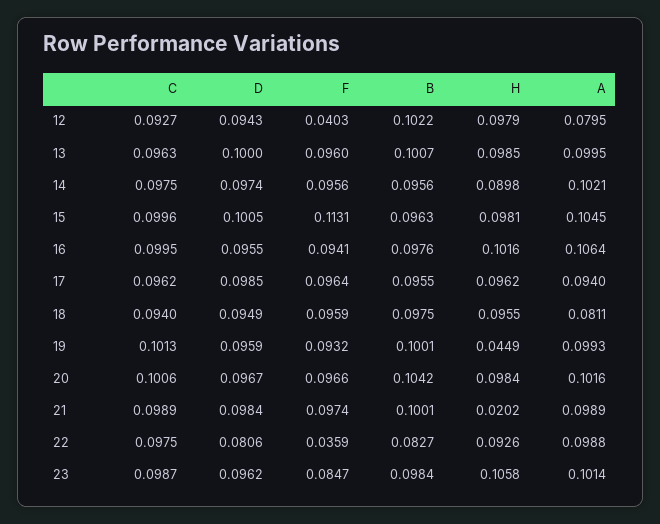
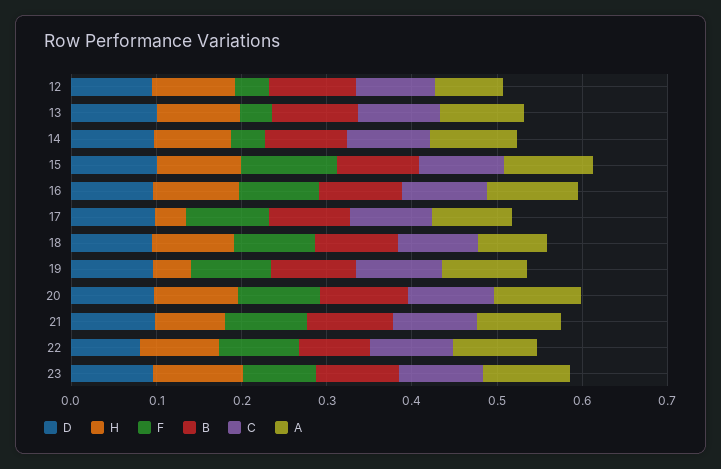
  {
    "C": {
      "12": 0.0927,
      "13": 0.0963,
      "14": 0.0975,
      "15": 0.0996,
      "16": 0.0995,
      "17": 0.0962,
      "18": 0.094,
      "19": 0.1013,
      "20": 0.1006,
      "21": 0.0989,
      "22": 0.0975,
      "23": 0.0987
    },
    "D": {
      "12": 0.0943,
      "13": 0.1,
      "14": 0.0974,
      "15": 0.1005,
      "16": 0.0955,
      "17": 0.0985,
      "18": 0.0949,
      "19": 0.0959,
      "20": 0.0967,
      "21": 0.0984,
      "22": 0.0806,
      "23": 0.0962
    },
    "F": {
      "12": 0.0403,
-     "13": 0.096,
+     "13": 0.04,
-     "14": 0.0956,
+     "14": 0.04,
      "15": 0.1131,
      "16": 0.0941,
      "17": 0.0964,
      "18": 0.0959,
      "19": 0.0932,
      "20": 0.0966,
      "21": 0.0974,
-     "22": 0.0359,
+     "22": 0.1,
      "23": 0.0847
    },
    "B": {
      "12": 0.1022,
      "13": 0.1007,
      "14": 0.0956,
      "15": 0.0963,
      "16": 0.0976,
      "17": 0.0955,
      "18": 0.0975,
      "19": 0.1001,
      "20": 0.1042,
      "21": 0.1001,
      "22": 0.0827,
      "23": 0.0984
    },
    "H": {
      "12": 0.0979,
      "13": 0.0985,
      "14": 0.0898,
      "15": 0.0981,
      "16": 0.1016,
-     "17": 0.0962,
+     "17": 0.04,
      "18": 0.0955,
      "19": 0.0449,
      "20": 0.0984,
-     "21": 0.0202,
+     "21": 0.08,
      "22": 0.0926,
      "23": 0.1058
    },
    "A": {
      "12": 0.0795,
      "13": 0.0995,
      "14": 0.1021,
      "15": 0.1045,
      "16": 0.1064,
      "17": 0.094,
      "18": 0.0811,
      "19": 0.0993,
      "20": 0.1016,
      "21": 0.0989,
      "22": 0.0988,
      "23": 0.1014
    }
  }

